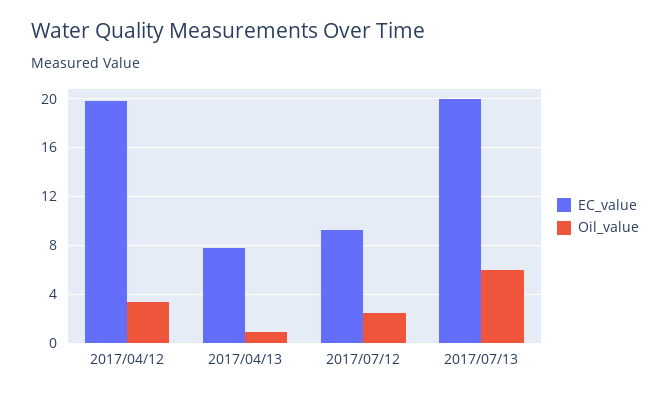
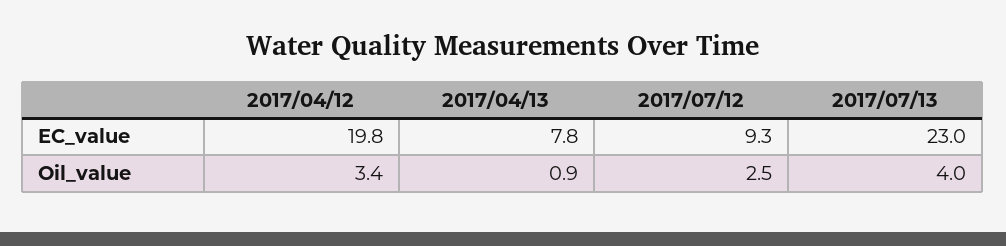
  {
    "EC_value": {
      "2017/04/12": 19.8,
      "2017/04/13": 7.8,
      "2017/07/12": 9.3,
-     "2017/07/13": 20
+     "2017/07/13": 23
    },
    "Oil_value": {
      "2017/04/12": 3.4,
      "2017/04/13": 0.9,
      "2017/07/12": 2.5,
-     "2017/07/13": 6
+     "2017/07/13": 4
    }
  }

